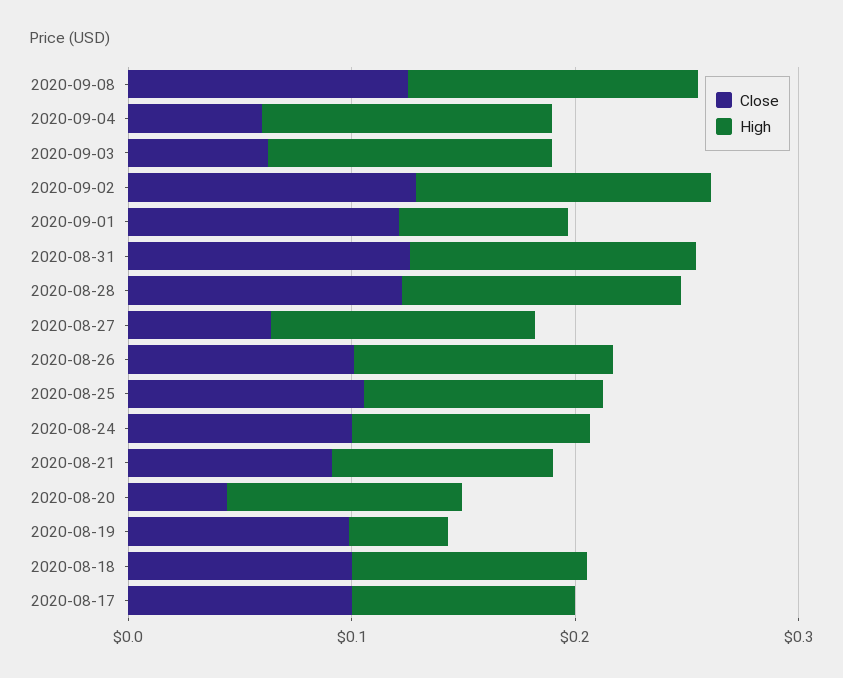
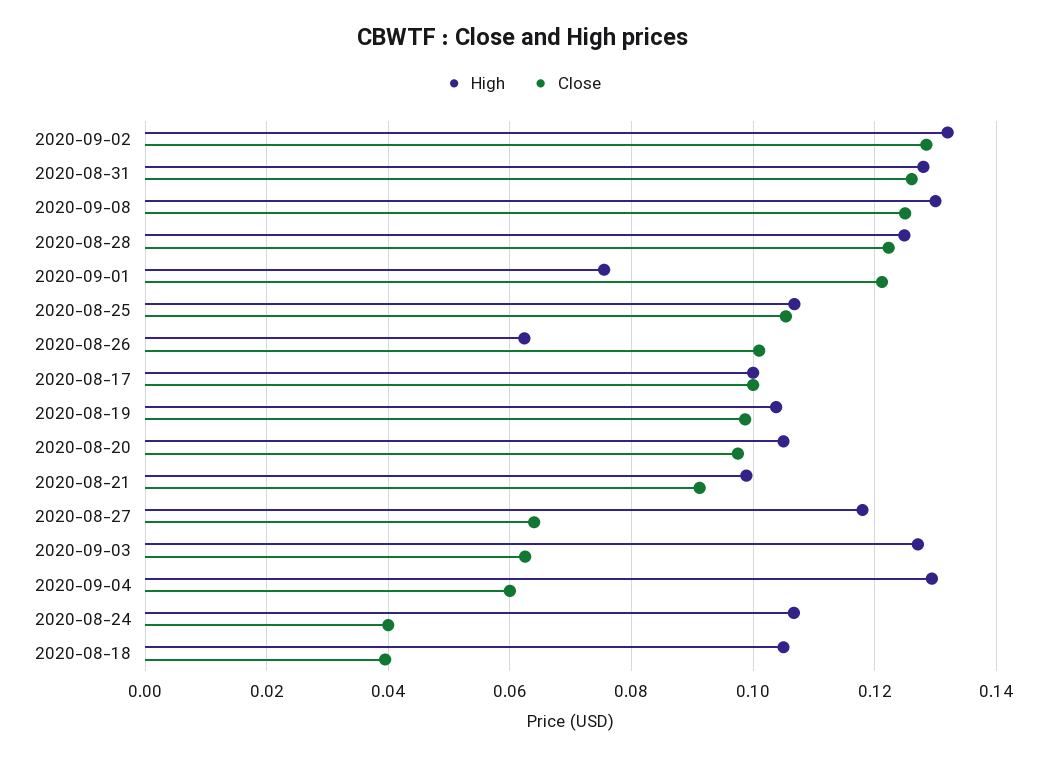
  {
    "Close": {
      "2020-09-08": 0.126,
      "2020-09-04": 0.06,
      "2020-09-03": 0.062,
      "2020-09-02": 0.128,
      "2020-09-01": 0.122,
      "2020-08-31": 0.126,
      "2020-08-28": 0.122,
      "2020-08-27": 0.064,
      "2020-08-26": 0.102,
      "2020-08-25": 0.106,
-     "2020-08-24": 0.1,
+     "2020-08-24": 0.04,
      "2020-08-21": 0.092,
-     "2020-08-20": 0.04,
+     "2020-08-20": 0.098,
      "2020-08-19": 0.098,
-     "2020-08-18": 0.1,
+     "2020-08-18": 0.04,
      "2020-08-17": 0.1
    },
    "High": {
      "2020-09-08": 0.13,
      "2020-09-04": 0.13,
      "2020-09-03": 0.128,
      "2020-09-02": 0.132,
      "2020-09-01": 0.076,
      "2020-08-31": 0.128,
      "2020-08-28": 0.124,
      "2020-08-27": 0.118,
-     "2020-08-26": 0.12,
+     "2020-08-26": 0.062,
      "2020-08-25": 0.106,
      "2020-08-24": 0.106,
      "2020-08-21": 0.098,
      "2020-08-20": 0.106,
-     "2020-08-19": 0.04,
+     "2020-08-19": 0.104,
      "2020-08-18": 0.106,
      "2020-08-17": 0.1
    }
  }

